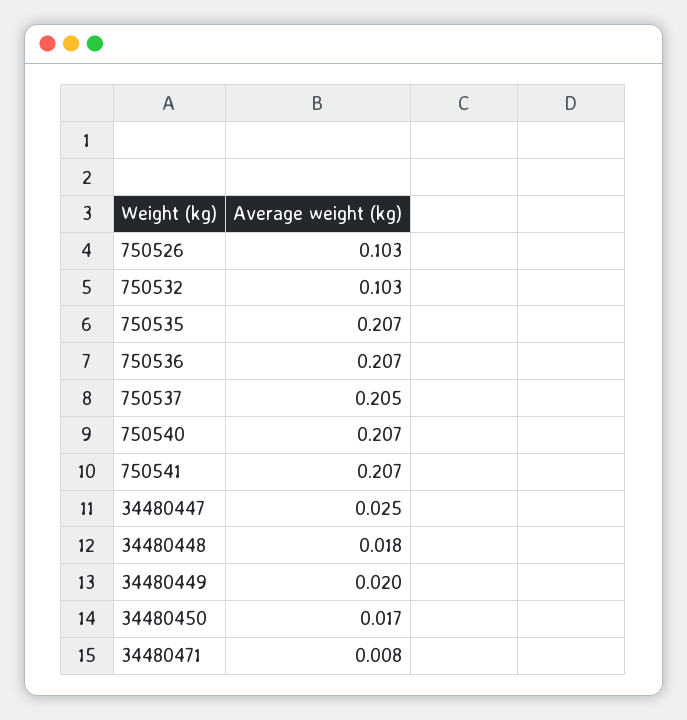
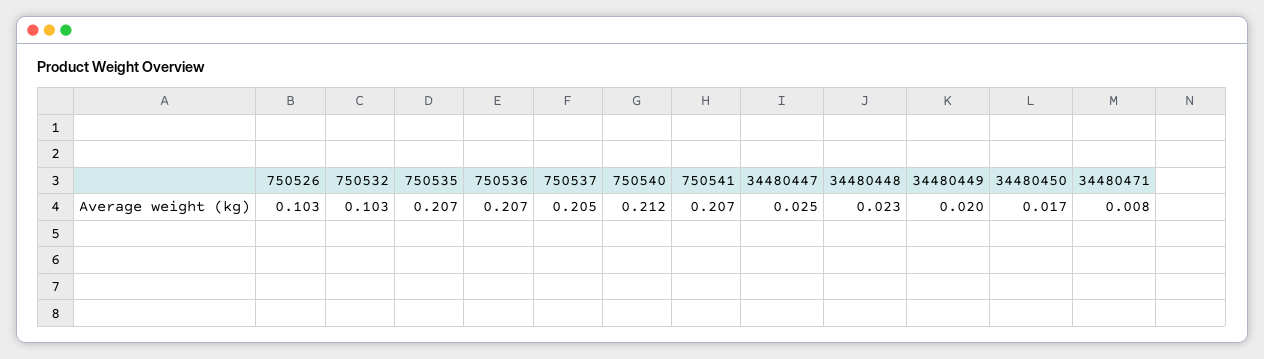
  {
    "750526": 0.103,
    "750532": 0.103,
    "750535": 0.207,
    "750536": 0.207,
    "750537": 0.205,
-   "750540": 0.207,
+   "750540": 0.212,
    "750541": 0.207,
    "34480447": 0.025,
-   "34480448": 0.018,
+   "34480448": 0.023,
    "34480449": 0.02,
    "34480450": 0.017,
    "34480471": 0.008
  }

